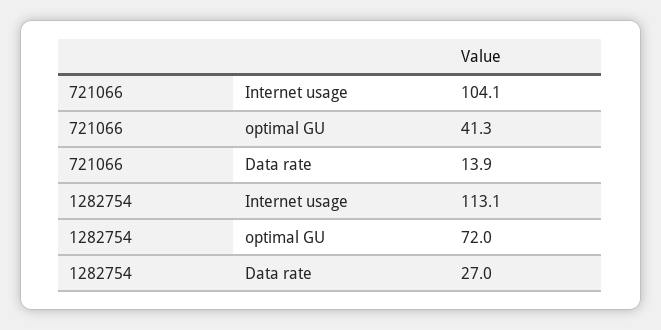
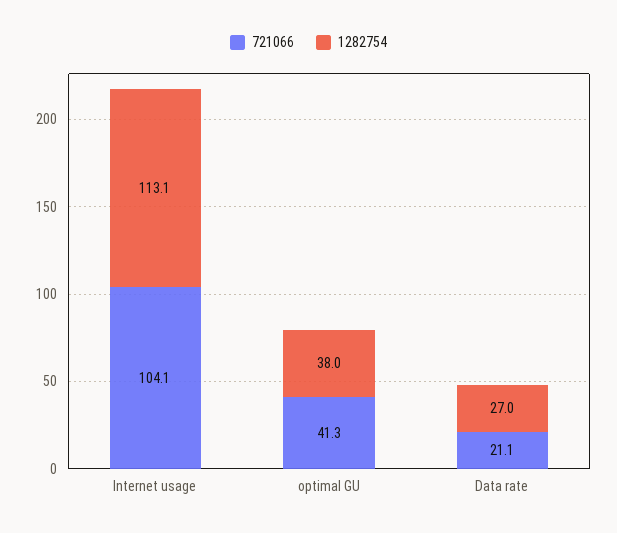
  {
    "721066": {
      "Internet usage": 104.1,
      "optimal GU": 41.3,
-     "Data rate": 13.9
+     "Data rate": 21.1
    },
    "1282754": {
      "Internet usage": 113.1,
-     "optimal GU": 72,
+     "optimal GU": 38,
      "Data rate": 27
    }
  }

